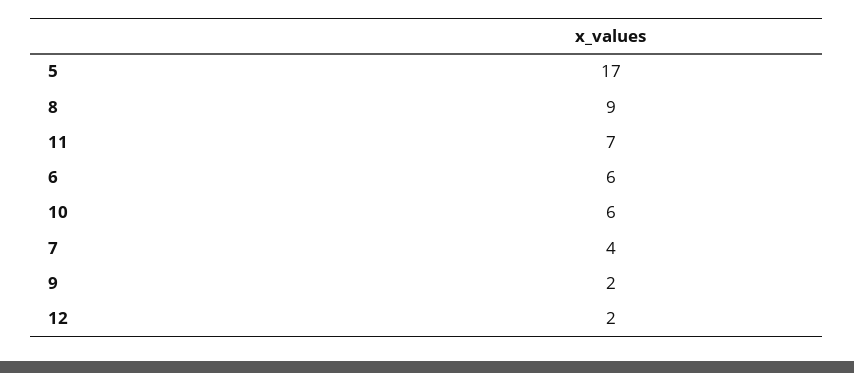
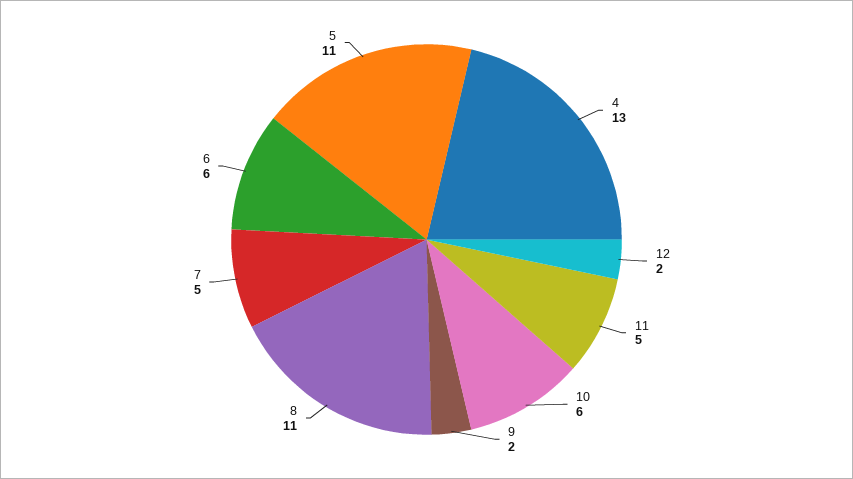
  {
-   "5": 17,
+   "5": 11,
-   "8": 9,
+   "8": 11,
-   "11": 7,
+   "11": 5,
    "6": 6,
    "10": 6,
-   "7": 4,
+   "7": 5,
    "9": 2,
-   "12": 2
+   "12": 2,
+   "4": 13
  }

